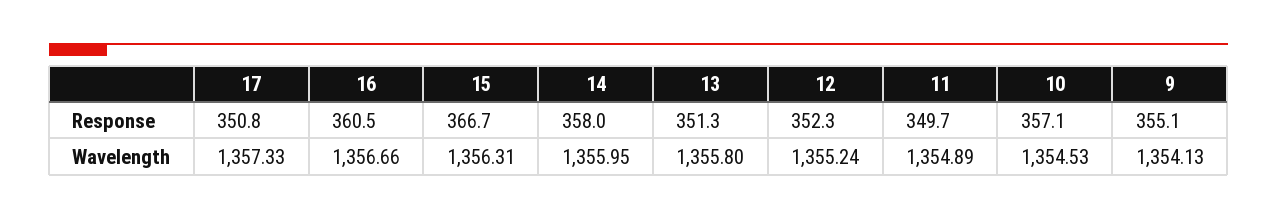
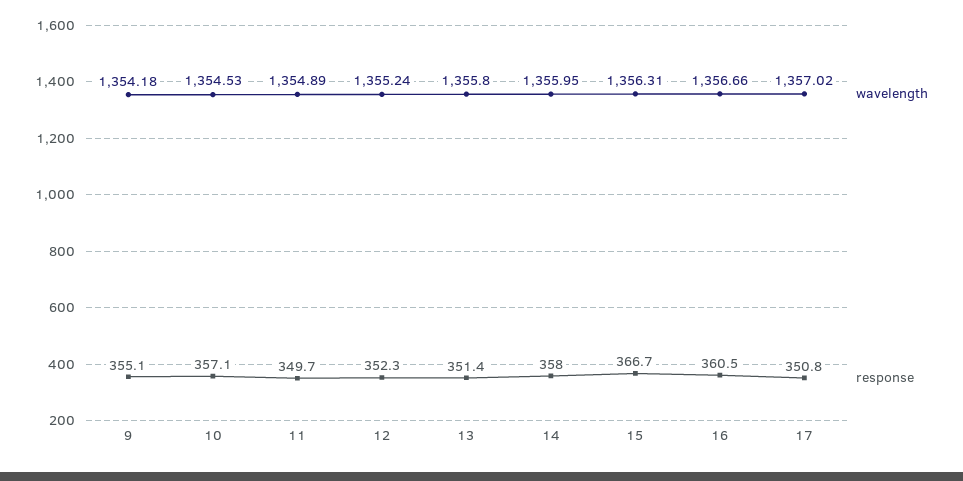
  {
    "Response": {
      "17": 350.8,
      "16": 360.5,
      "15": 366.7,
      "14": 358,
-     "13": 351.3,
+     "13": 351.4,
      "12": 352.3,
      "11": 349.7,
      "10": 357.1,
      "9": 355.1
    },
    "Wavelength": {
-     "17": 1357.33,
+     "17": 1357.02,
      "16": 1356.66,
      "15": 1356.31,
      "14": 1355.95,
      "13": 1355.8,
      "12": 1355.24,
      "11": 1354.89,
      "10": 1354.53,
-     "9": 1354.13
+     "9": 1354.18
    }
  }

